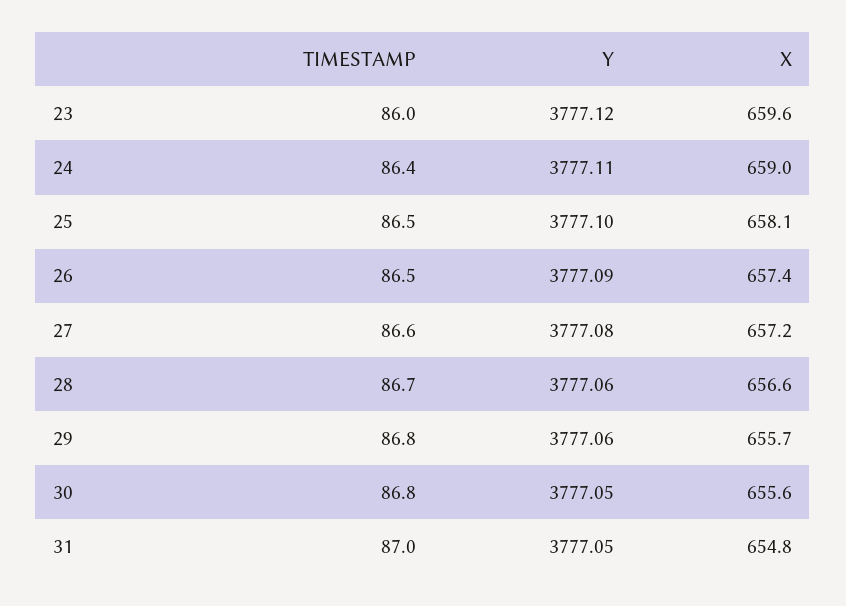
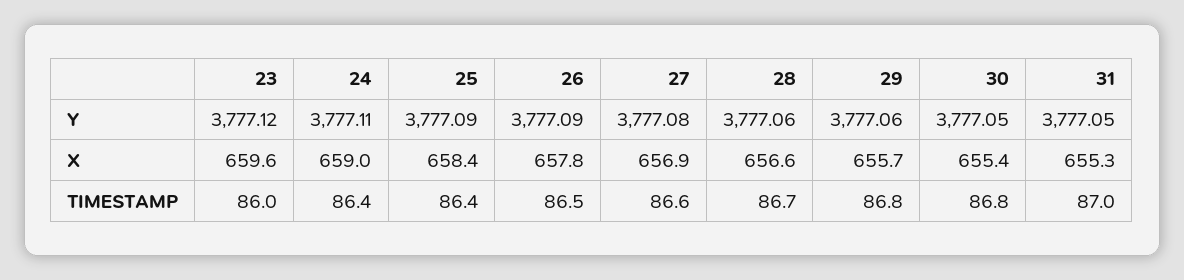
  {
    "TIMESTAMP": {
      "23": 86,
      "24": 86.4,
-     "25": 86.5,
+     "25": 86.4,
      "26": 86.5,
      "27": 86.6,
      "28": 86.7,
      "29": 86.8,
      "30": 86.8,
      "31": 87
    },
    "Y": {
      "23": 3777.12,
      "24": 3777.11,
-     "25": 3777.1,
+     "25": 3777.09,
      "26": 3777.09,
      "27": 3777.08,
      "28": 3777.06,
      "29": 3777.06,
      "30": 3777.05,
      "31": 3777.05
    },
    "X": {
      "23": 659.6,
      "24": 659,
-     "25": 658.1,
+     "25": 658.4,
-     "26": 657.4,
+     "26": 657.8,
-     "27": 657.2,
+     "27": 656.9,
      "28": 656.6,
      "29": 655.7,
-     "30": 655.6,
+     "30": 655.4,
-     "31": 654.8
+     "31": 655.3
    }
  }

